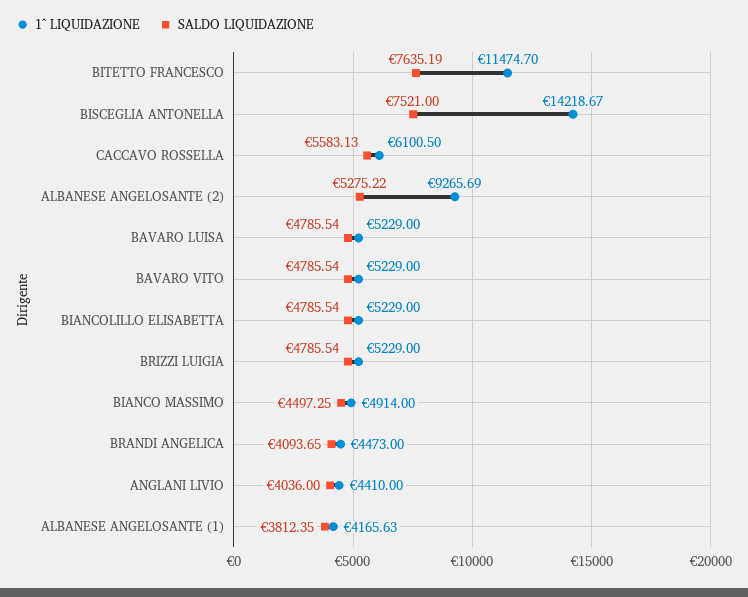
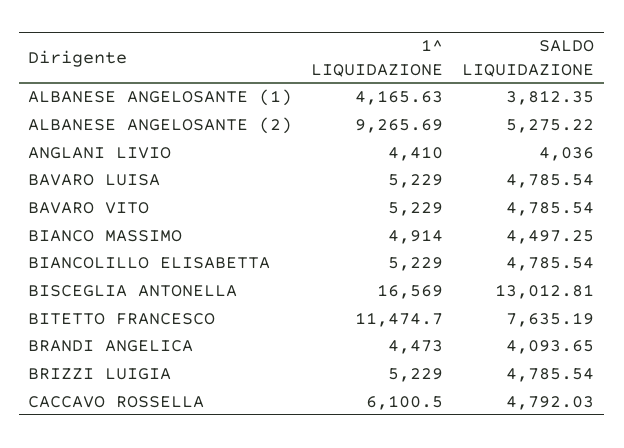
  {
    "1^ LIQUIDAZIONE": {
      "BITETTO FRANCESCO": 11474.7,
-     "BISCEGLIA ANTONELLA": 14218.67,
+     "BISCEGLIA ANTONELLA": 16569,
      "CACCAVO ROSSELLA": 6100.5,
      "ALBANESE ANGELOSANTE (2)": 9265.69,
      "BAVARO LUISA": 5229,
      "BAVARO VITO": 5229,
      "BIANCOLILLO ELISABETTA": 5229,
      "BRIZZI LUIGIA": 5229,
      "BIANCO MASSIMO": 4914,
      "BRANDI ANGELICA": 4473,
      "ANGLANI LIVIO": 4410,
      "ALBANESE ANGELOSANTE (1)": 4165.63
    },
    "SALDO LIQUIDAZIONE": {
      "BITETTO FRANCESCO": 7635.19,
-     "BISCEGLIA ANTONELLA": 7521,
+     "BISCEGLIA ANTONELLA": 13012.81,
-     "CACCAVO ROSSELLA": 5583.13,
+     "CACCAVO ROSSELLA": 4792.03,
      "ALBANESE ANGELOSANTE (2)": 5275.22,
      "BAVARO LUISA": 4785.54,
      "BAVARO VITO": 4785.54,
      "BIANCOLILLO ELISABETTA": 4785.54,
      "BRIZZI LUIGIA": 4785.54,
      "BIANCO MASSIMO": 4497.25,
      "BRANDI ANGELICA": 4093.65,
      "ANGLANI LIVIO": 4036,
      "ALBANESE ANGELOSANTE (1)": 3812.35
    }
  }

